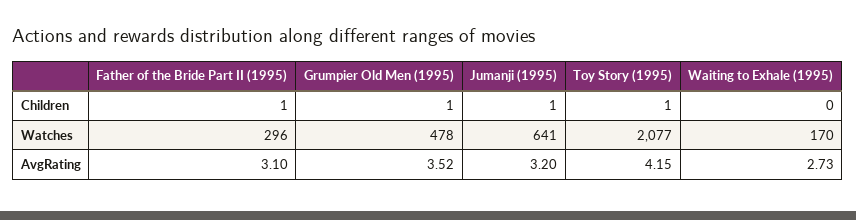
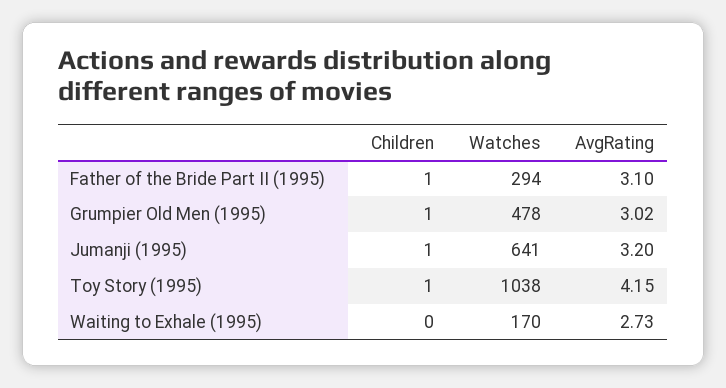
  {
    "Father of the Bride Part II (1995)": {
      "Children": 1,
-     "Watches": 296,
+     "Watches": 294,
      "AvgRating": 3.1
    },
    "Grumpier Old Men (1995)": {
      "Children": 1,
      "Watches": 478,
-     "AvgRating": 3.52
+     "AvgRating": 3.02
    },
    "Jumanji (1995)": {
      "Children": 1,
      "Watches": 641,
      "AvgRating": 3.2
    },
    "Toy Story (1995)": {
      "Children": 1,
-     "Watches": 2077,
+     "Watches": 1038,
      "AvgRating": 4.15
    },
    "Waiting to Exhale (1995)": {
      "Children": 0,
      "Watches": 170,
      "AvgRating": 2.73
    }
  }

